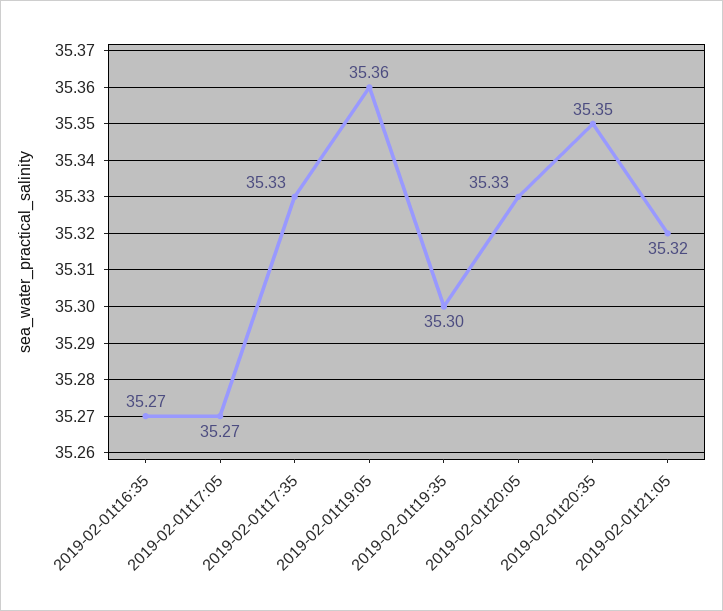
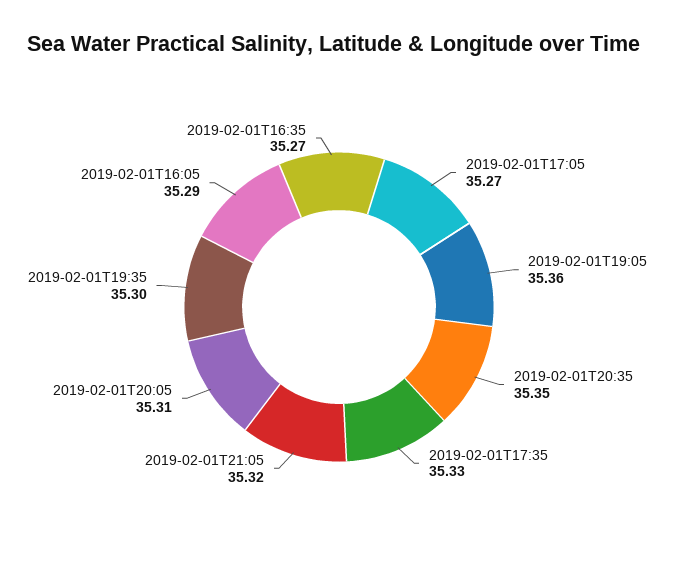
  {
    "2019-02-01t16:35": 35.27,
    "2019-02-01t17:05": 35.27,
    "2019-02-01t17:35": 35.33,
    "2019-02-01t19:05": 35.36,
    "2019-02-01t19:35": 35.3,
-   "2019-02-01t20:05": 35.33,
+   "2019-02-01t20:05": 35.31,
    "2019-02-01t20:35": 35.35,
-   "2019-02-01t21:05": 35.32
+   "2019-02-01t21:05": 35.32,
+   "2019-02-01T16:05": 35.29
  }

